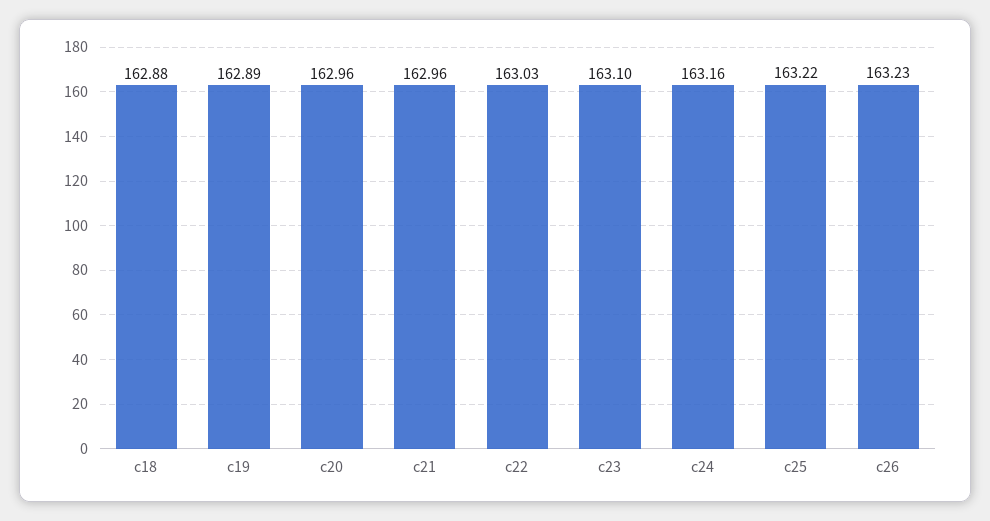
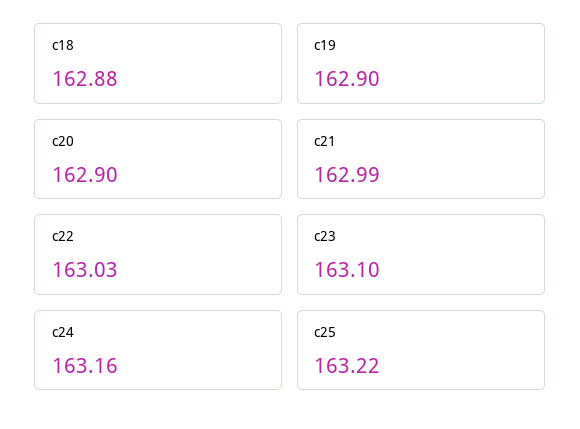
  {
    "c18": 162.88,
-   "c19": 162.89,
+   "c19": 162.9,
-   "c20": 162.96,
+   "c20": 162.9,
-   "c21": 162.96,
+   "c21": 162.99,
    "c22": 163.03,
    "c23": 163.1,
    "c24": 163.16,
-   "c25": 163.22,
+   "c25": 163.22
-   "c26": 163.23
  }

